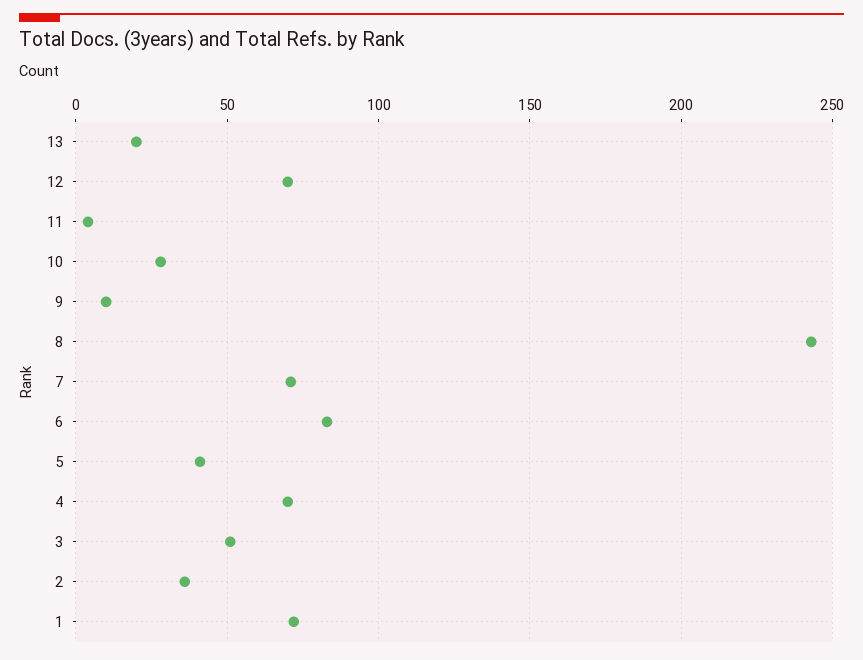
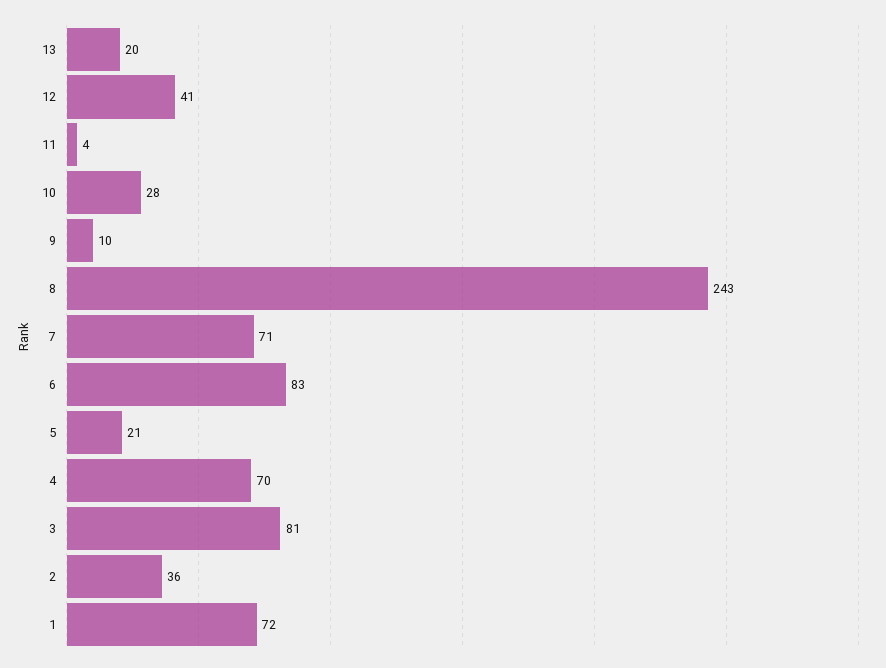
  {
    "13": 20,
-   "12": 70,
+   "12": 41,
    "11": 4,
    "10": 28,
    "9": 10,
    "8": 243,
    "7": 71,
    "6": 83,
-   "5": 40,
+   "5": 21,
    "4": 70,
-   "3": 50,
+   "3": 81,
    "2": 36,
    "1": 72
  }

